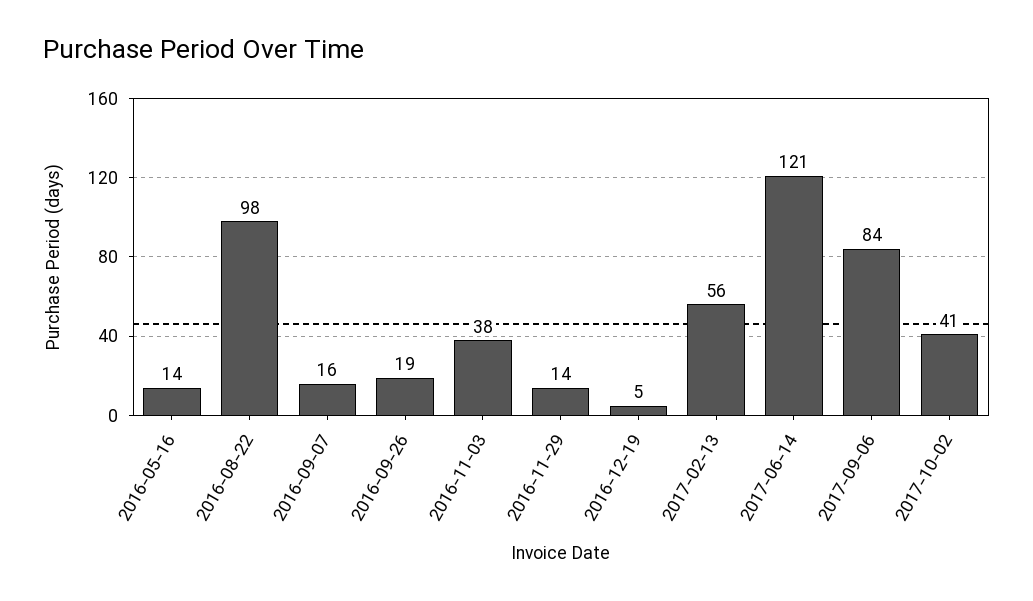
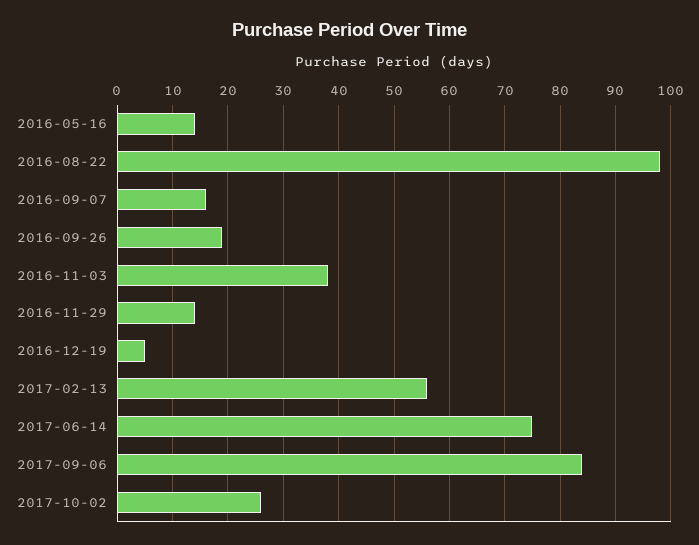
  {
    "2016-05-16": 14,
    "2016-08-22": 98,
    "2016-09-07": 16,
    "2016-09-26": 19,
    "2016-11-03": 38,
    "2016-11-29": 14,
    "2016-12-19": 5,
    "2017-02-13": 56,
-   "2017-06-14": 121,
+   "2017-06-14": 75,
    "2017-09-06": 84,
-   "2017-10-02": 41
+   "2017-10-02": 25
  }

